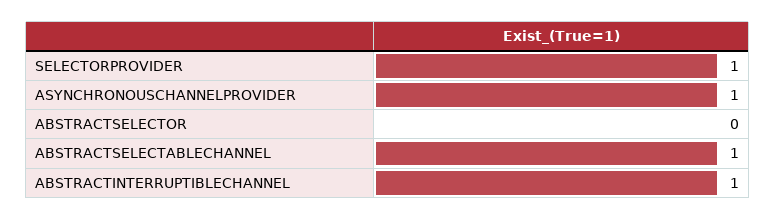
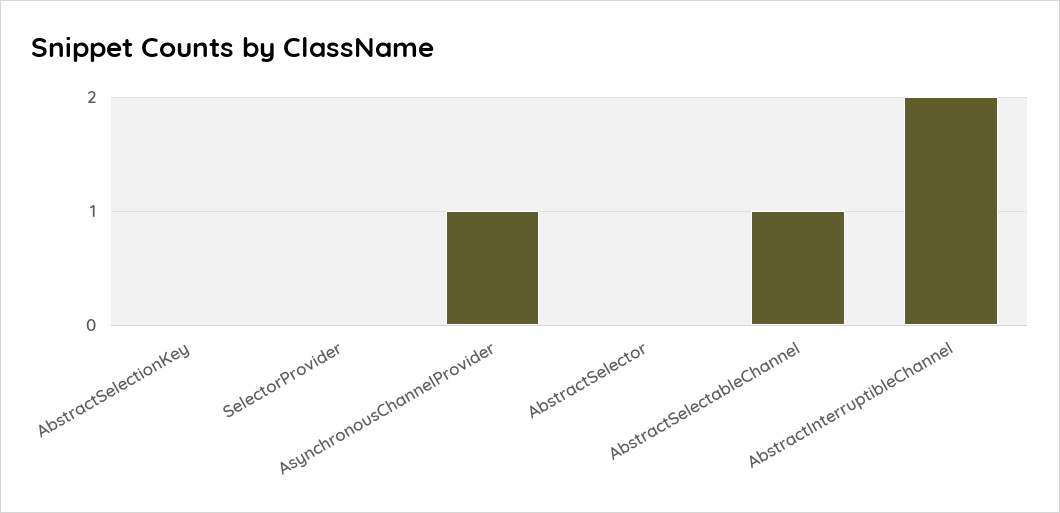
  {
-   "SELECTORPROVIDER": 1,
+   "SELECTORPROVIDER": 0,
    "ASYNCHRONOUSCHANNELPROVIDER": 1,
    "ABSTRACTSELECTOR": 0,
    "ABSTRACTSELECTABLECHANNEL": 1,
-   "ABSTRACTINTERRUPTIBLECHANNEL": 1
+   "ABSTRACTINTERRUPTIBLECHANNEL": 2,
+   "AbstractSelectionKey": 0
  }

